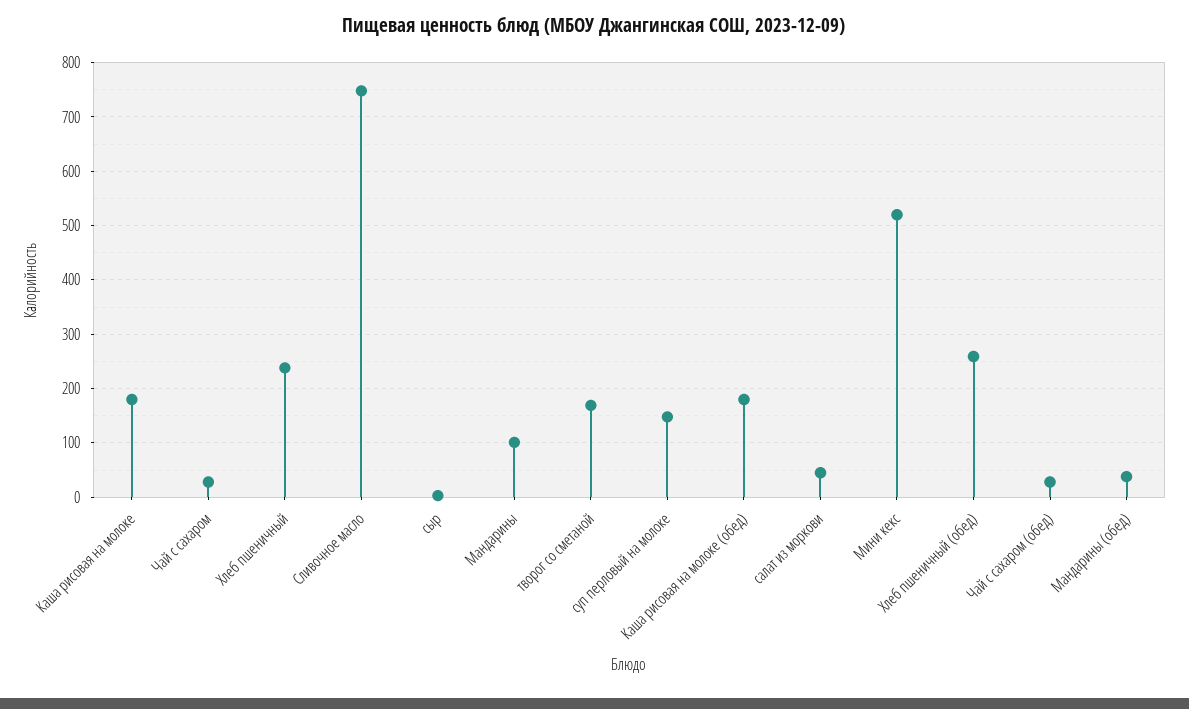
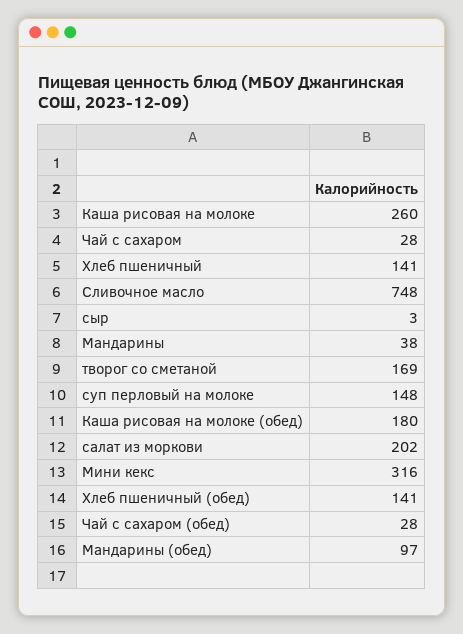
  {
-   "Каша рисовая на молоке": 180,
+   "Каша рисовая на молоке": 260,
    "Чай с сахаром": 28,
-   "Хлеб пшеничный": 240,
+   "Хлеб пшеничный": 141,
    "Сливочное масло": 748,
    "сыр": 3,
-   "Мандарины": 100,
+   "Мандарины": 38,
    "творог со сметаной": 169,
    "суп перловый на молоке": 148,
    "Каша рисовая на молоке (обед)": 180,
-   "салат из моркови": 40,
+   "салат из моркови": 202,
-   "Мини кекс": 520,
+   "Мини кекс": 316,
-   "Хлеб пшеничный (обед)": 260,
+   "Хлеб пшеничный (обед)": 141,
    "Чай с сахаром (обед)": 28,
-   "Мандарины (обед)": 40
+   "Мандарины (обед)": 97
  }

